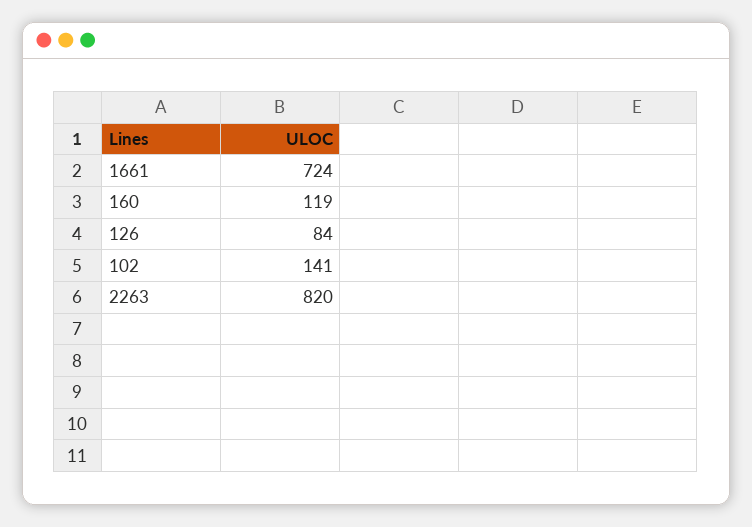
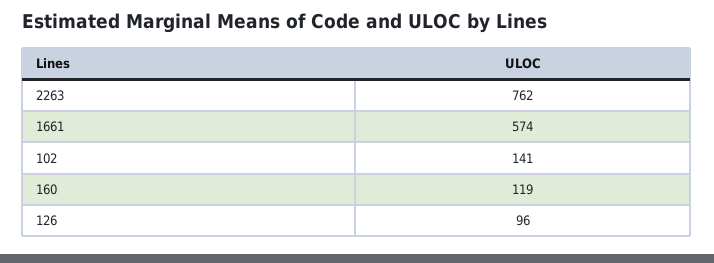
  {
-   "1661": 724,
+   "1661": 574,
    "160": 119,
-   "126": 84,
+   "126": 96,
    "102": 141,
-   "2263": 820
+   "2263": 762
  }

